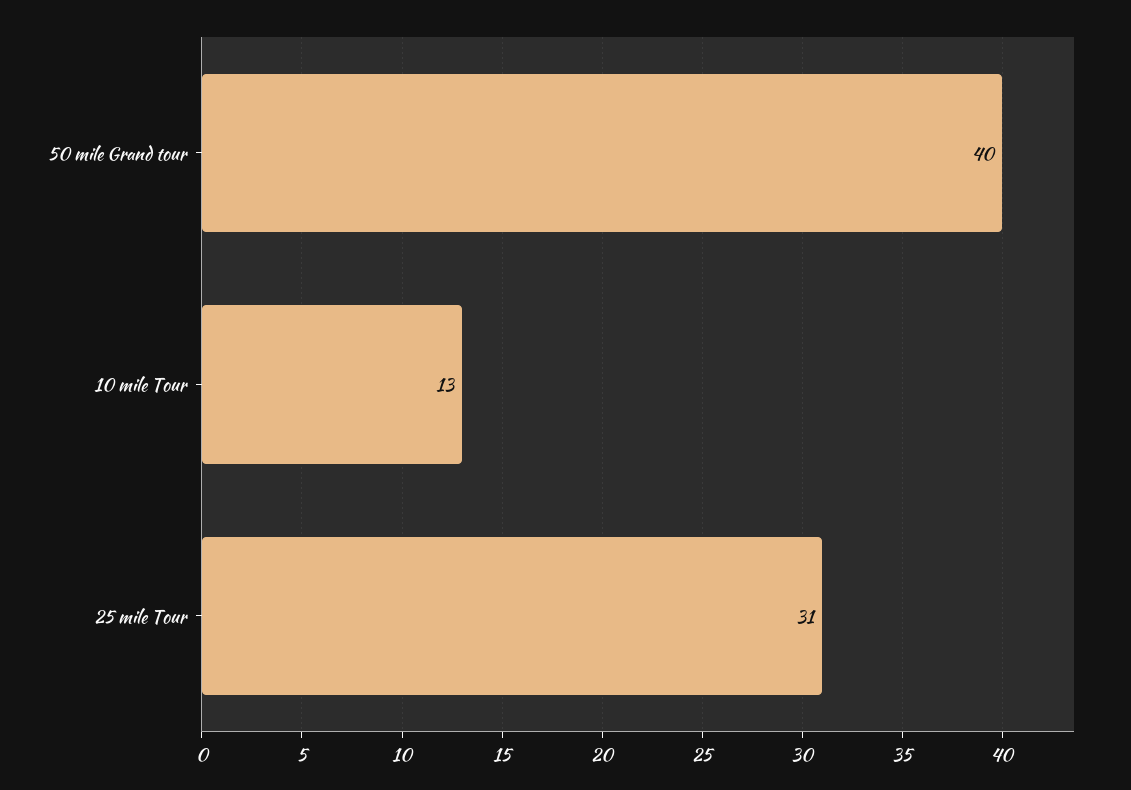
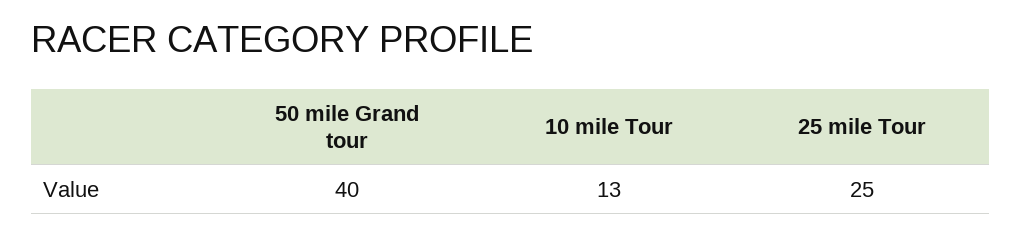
  {
    "50 mile Grand tour": 40,
    "10 mile Tour": 13,
-   "25 mile Tour": 31
+   "25 mile Tour": 25
  }

